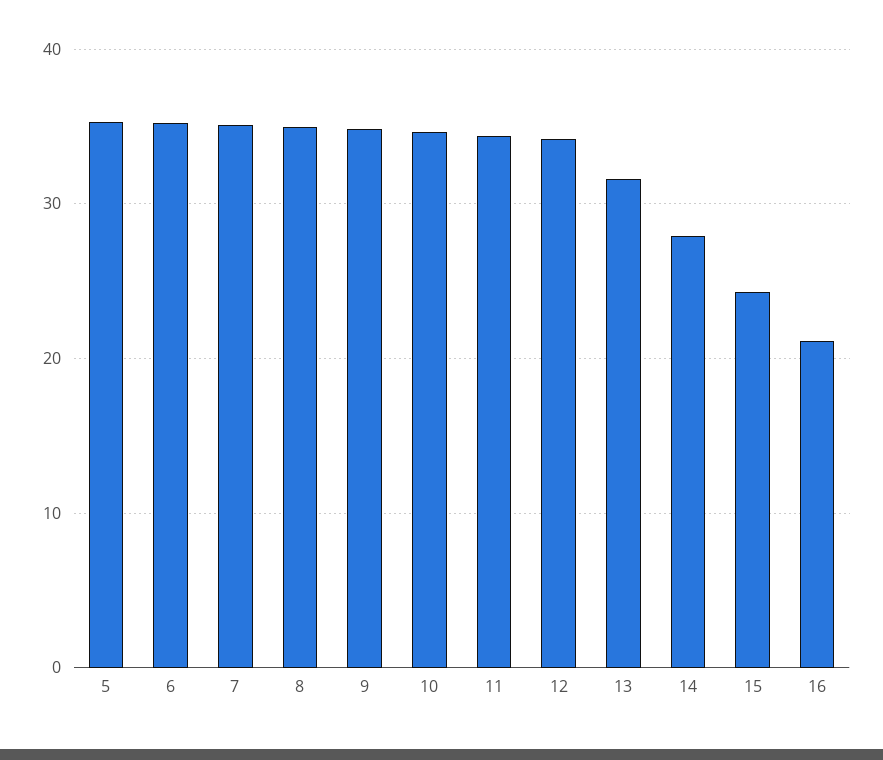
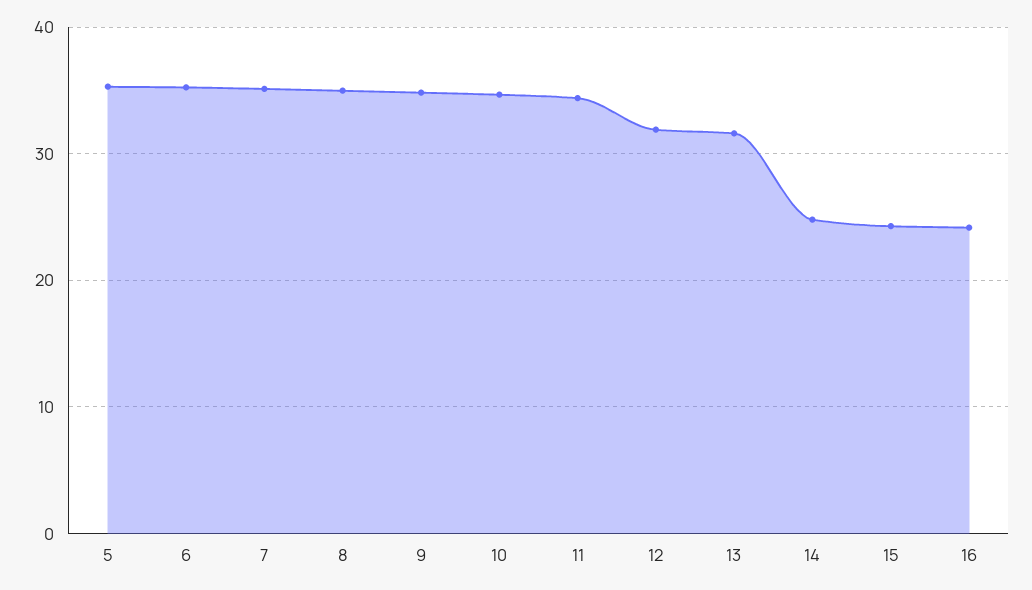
  {
    "5": 35,
    "6": 35,
    "7": 35,
    "8": 35,
    "9": 35,
    "10": 35,
    "11": 34,
-   "12": 34,
+   "12": 32,
    "13": 32,
-   "14": 28,
+   "14": 25,
    "15": 24,
-   "16": 21
+   "16": 24
  }

